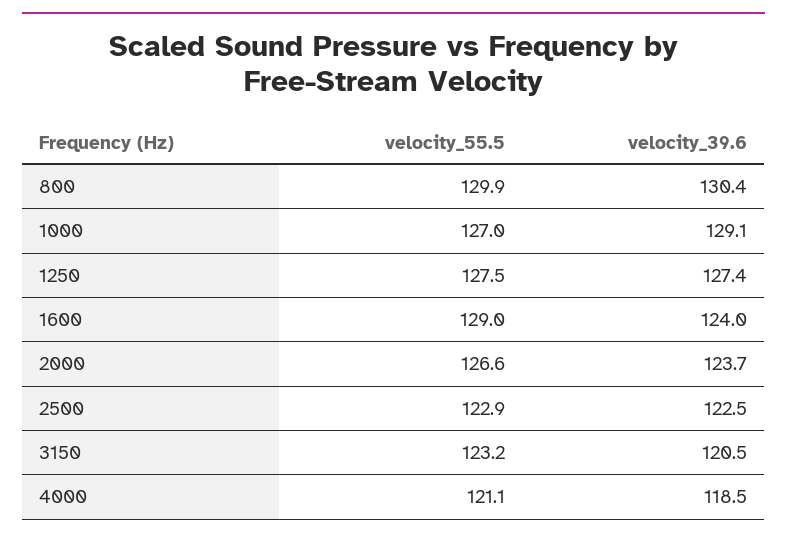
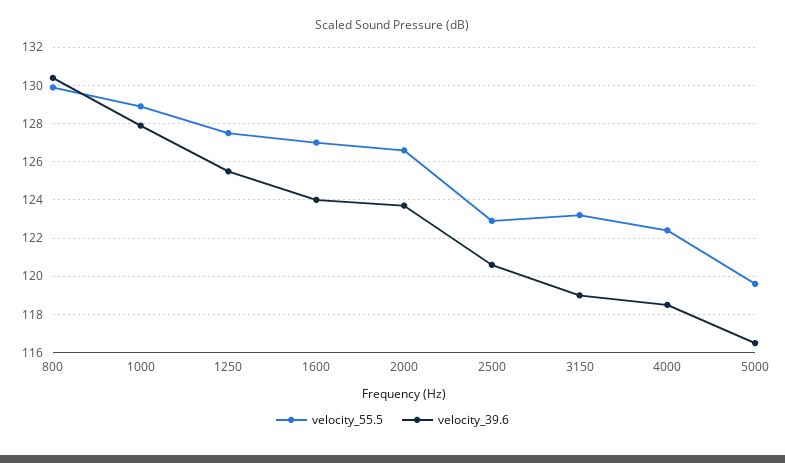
  {
    "velocity_55.5": {
      "800": 129.9,
-     "1000": 127,
+     "1000": 129,
      "1250": 127.5,
-     "1600": 129,
+     "1600": 127,
      "2000": 126.6,
      "2500": 122.9,
      "3150": 123.2,
-     "4000": 121.1
+     "4000": 122.5,
+     "5000": 119.5
    },
    "velocity_39.6": {
      "800": 130.4,
-     "1000": 129.1,
+     "1000": 128,
-     "1250": 127.4,
+     "1250": 125.5,
      "1600": 124,
      "2000": 123.7,
-     "2500": 122.5,
+     "2500": 120.5,
-     "3150": 120.5,
+     "3150": 119,
-     "4000": 118.5
+     "4000": 118.5,
+     "5000": 116.5
    }
  }

